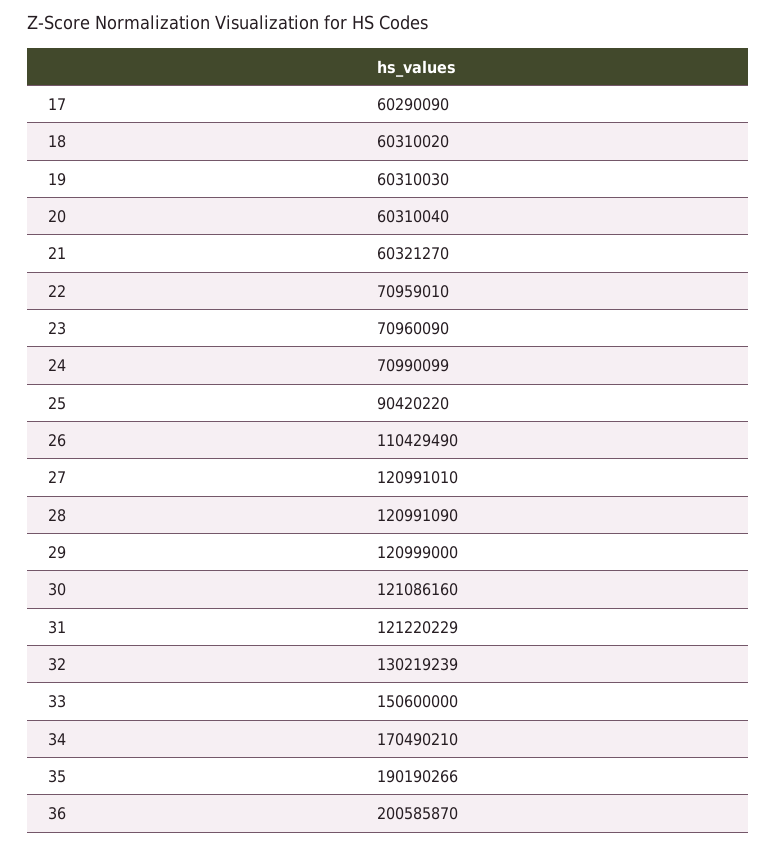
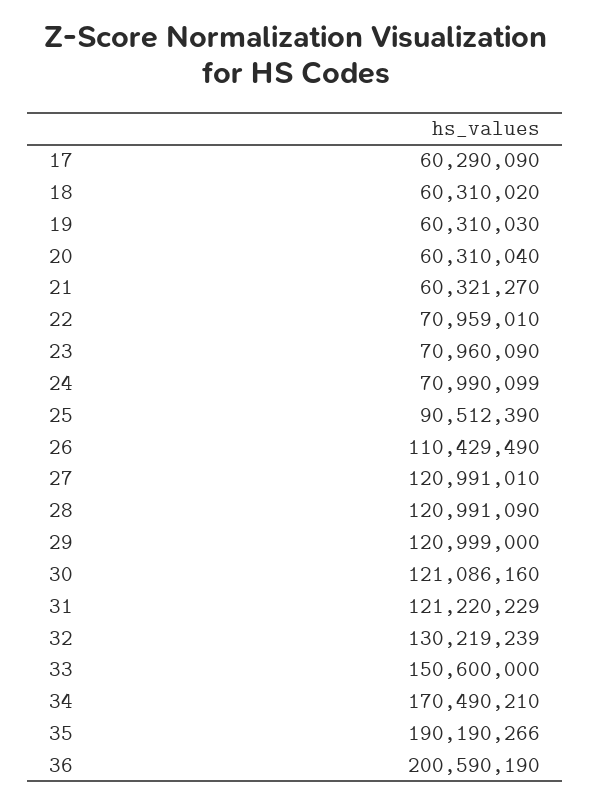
  {
    "17": 60290090,
    "18": 60310020,
    "19": 60310030,
    "20": 60310040,
    "21": 60321270,
    "22": 70959010,
    "23": 70960090,
    "24": 70990099,
-   "25": 90420220,
+   "25": 90512390,
    "26": 110429490,
    "27": 120991010,
    "28": 120991090,
    "29": 120999000,
    "30": 121086160,
    "31": 121220229,
    "32": 130219239,
    "33": 150600000,
    "34": 170490210,
    "35": 190190266,
-   "36": 200585870
+   "36": 200590190
  }

